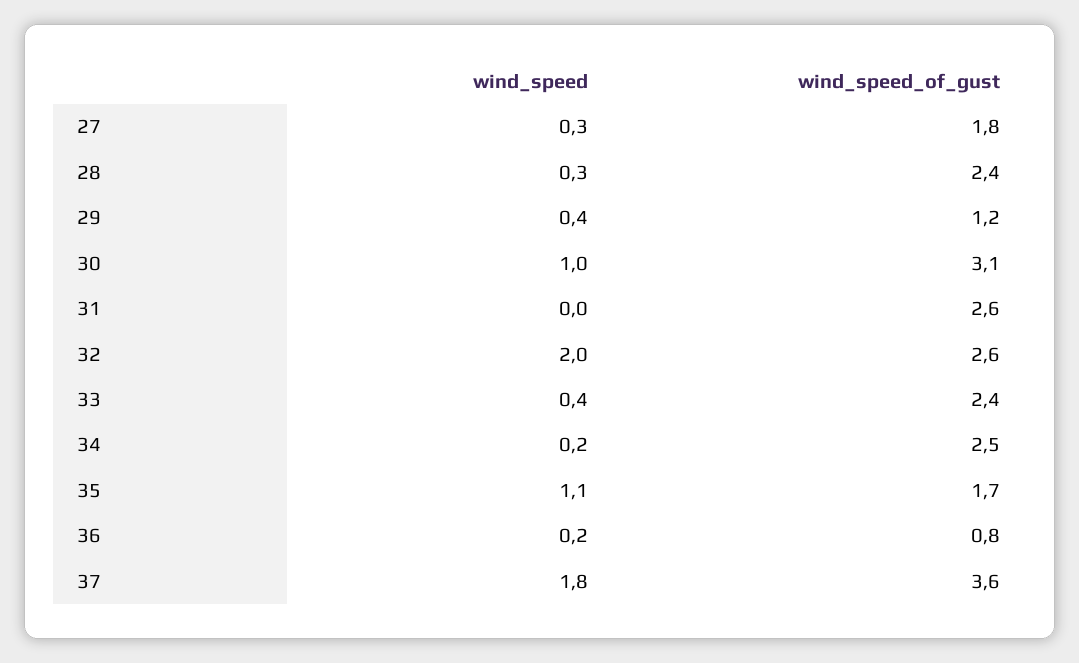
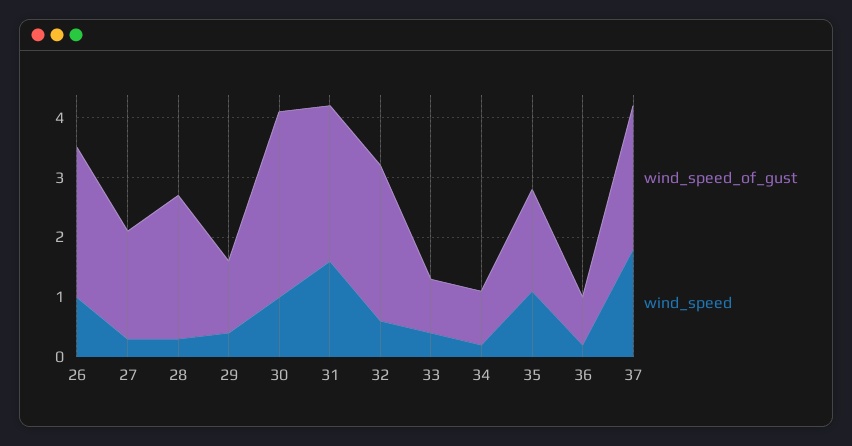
  {
    "wind_speed": {
      "27": 0.3,
      "28": 0.3,
      "29": 0.4,
      "30": 1,
-     "31": 0,
+     "31": 1.5,
-     "32": 2,
+     "32": 0.5,
      "33": 0.4,
      "34": 0.2,
      "35": 1.1,
      "36": 0.2,
-     "37": 1.8
+     "37": 1.8,
+     "26": 1
    },
    "wind_speed_of_gust": {
      "27": 1.8,
      "28": 2.4,
      "29": 1.2,
      "30": 3.1,
      "31": 2.6,
      "32": 2.6,
-     "33": 2.4,
+     "33": 1,
-     "34": 2.5,
+     "34": 1,
      "35": 1.7,
      "36": 0.8,
-     "37": 3.6
+     "37": 2.5,
+     "26": 2.5
    }
  }

